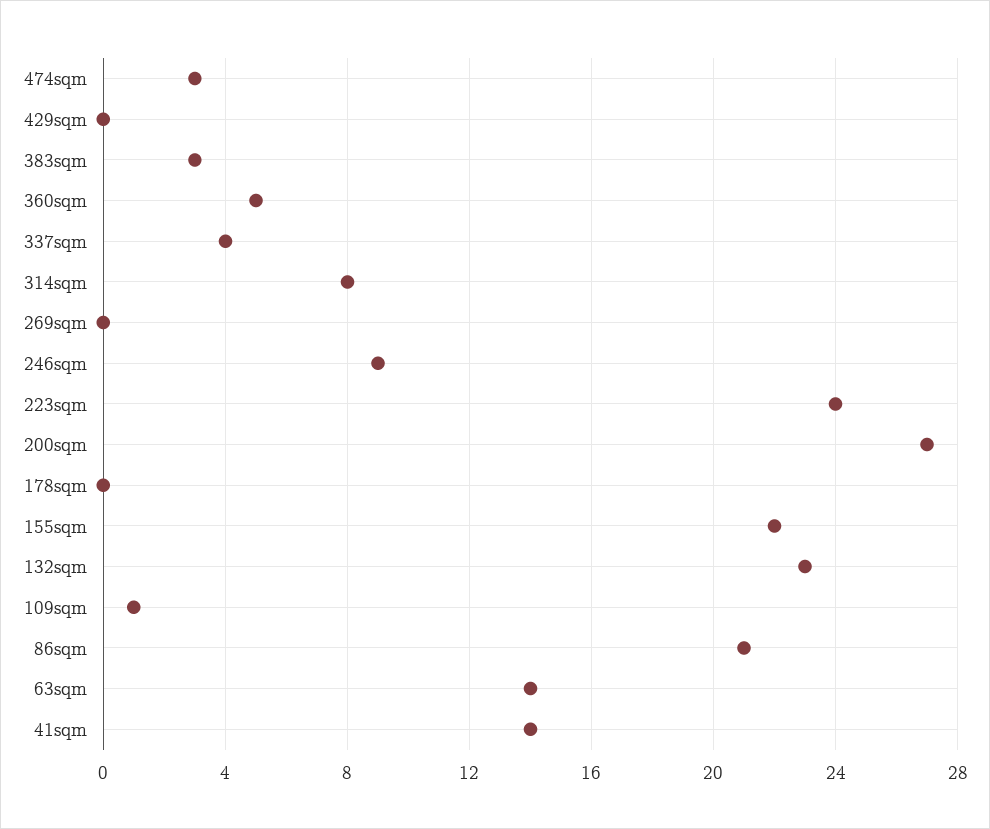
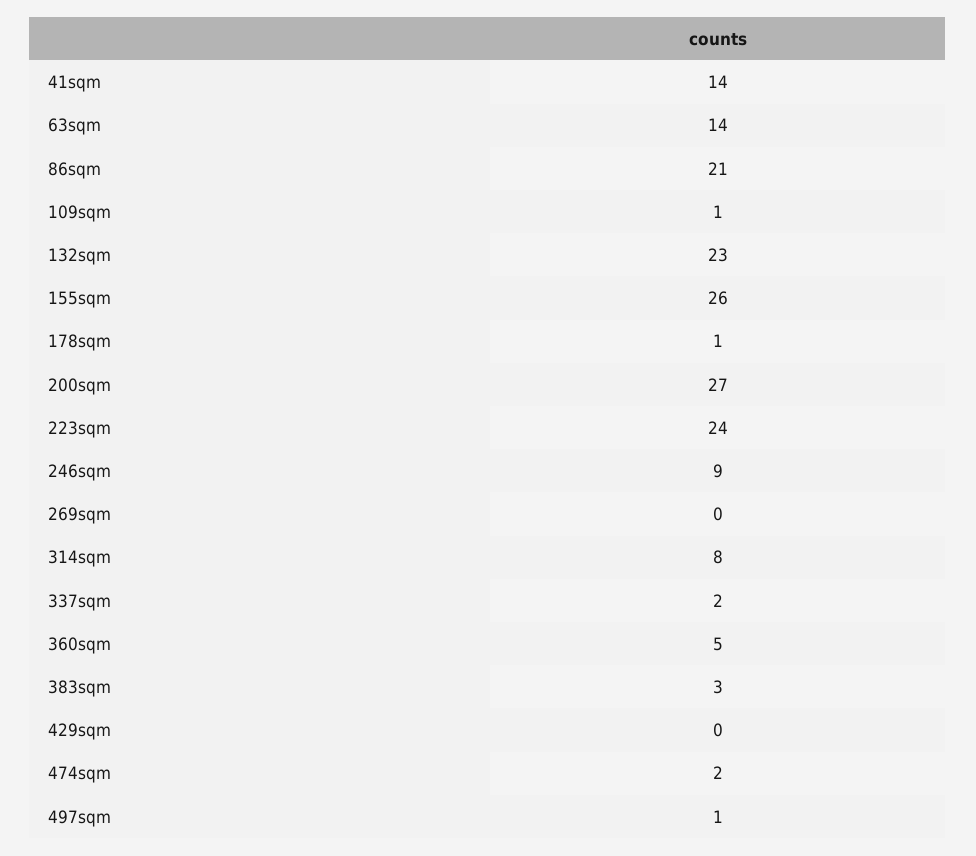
  {
-   "474sqm": 3,
+   "474sqm": 2,
    "429sqm": 0,
    "383sqm": 3,
    "360sqm": 5,
-   "337sqm": 4,
+   "337sqm": 2,
    "314sqm": 8,
    "269sqm": 0,
    "246sqm": 9,
    "223sqm": 24,
    "200sqm": 27,
-   "178sqm": 0,
+   "178sqm": 1,
-   "155sqm": 22,
+   "155sqm": 26,
    "132sqm": 23,
    "109sqm": 1,
    "86sqm": 21,
    "63sqm": 14,
-   "41sqm": 14
+   "41sqm": 14,
+   "497sqm": 1
  }

